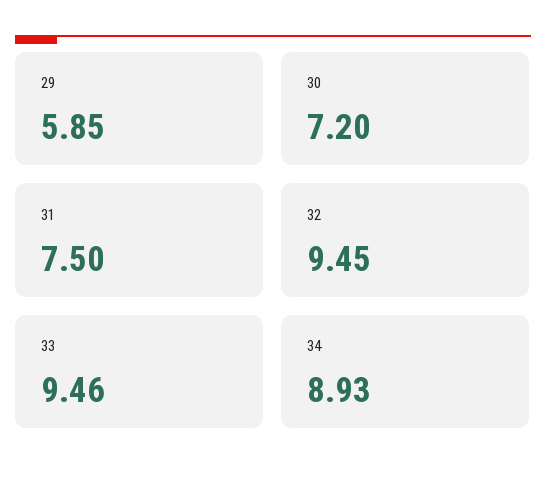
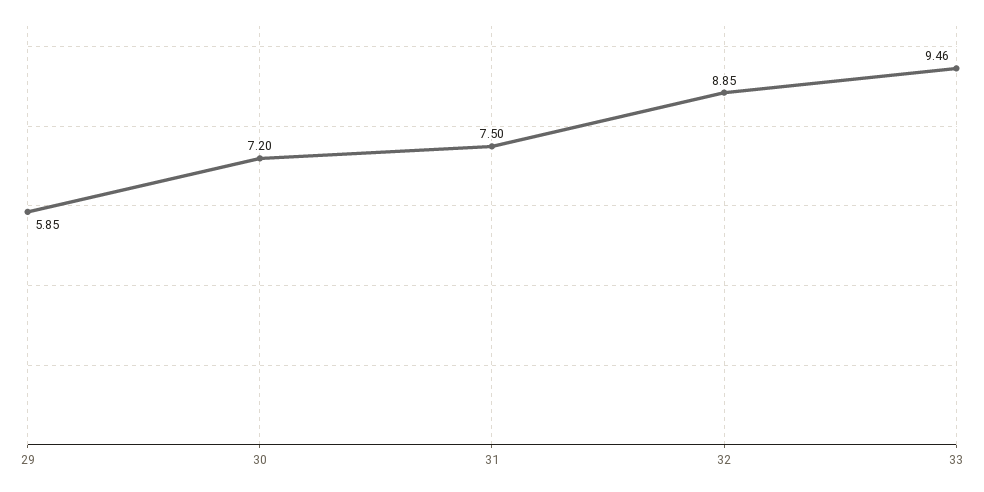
  {
    "29": 5.85,
    "30": 7.2,
    "31": 7.5,
-   "32": 9.45,
+   "32": 8.85,
-   "33": 9.46,
+   "33": 9.46
-   "34": 8.93
  }

